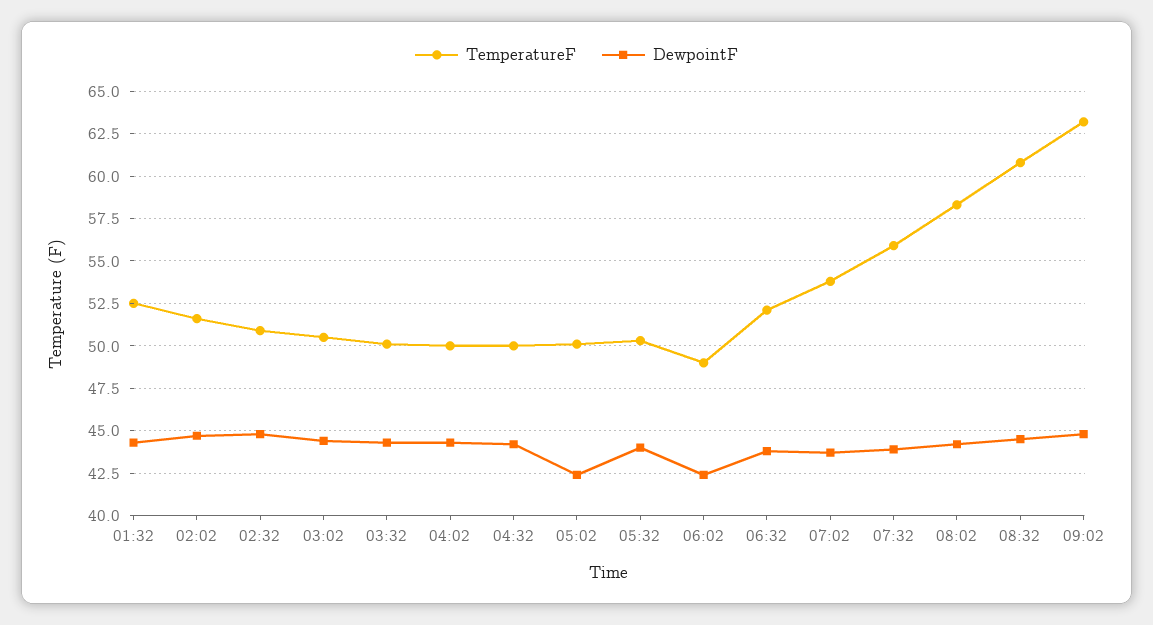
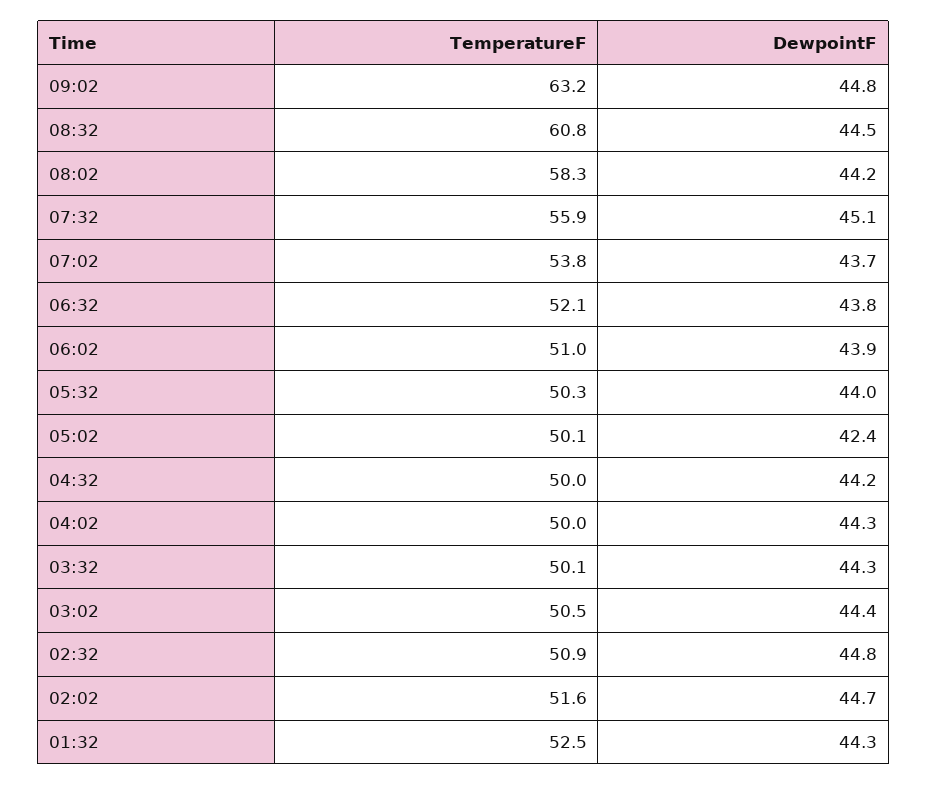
  {
    "TemperatureF": {
      "01:32": 52.5,
      "02:02": 51.6,
      "02:32": 50.9,
      "03:02": 50.5,
      "03:32": 50.1,
      "04:02": 50,
      "04:32": 50,
      "05:02": 50.1,
      "05:32": 50.3,
-     "06:02": 49,
+     "06:02": 51,
      "06:32": 52.1,
      "07:02": 53.8,
      "07:32": 55.9,
      "08:02": 58.3,
      "08:32": 60.8,
      "09:02": 63.2
    },
    "DewpointF": {
      "01:32": 44.3,
      "02:02": 44.7,
      "02:32": 44.8,
      "03:02": 44.4,
      "03:32": 44.3,
      "04:02": 44.3,
      "04:32": 44.2,
      "05:02": 42.4,
      "05:32": 44,
-     "06:02": 42.5,
+     "06:02": 43.9,
      "06:32": 43.8,
      "07:02": 43.7,
-     "07:32": 44,
+     "07:32": 45.1,
      "08:02": 44.2,
      "08:32": 44.5,
      "09:02": 44.8
    }
  }

